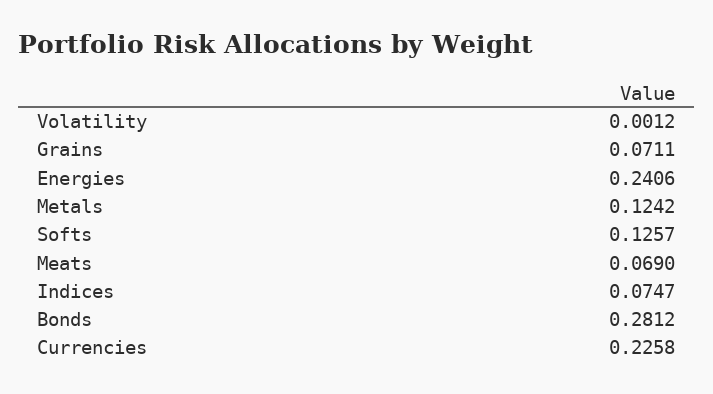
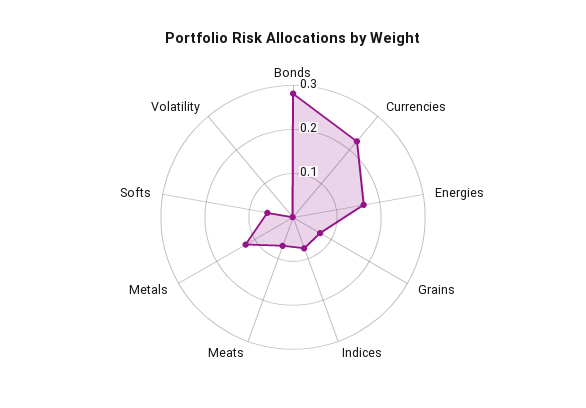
  {
    "Volatility": 0.0012,
    "Grains": 0.0711,
-   "Energies": 0.2406,
+   "Energies": 0.16,
    "Metals": 0.1242,
-   "Softs": 0.1257,
+   "Softs": 0.06,
    "Meats": 0.069,
    "Indices": 0.0747,
    "Bonds": 0.2812,
    "Currencies": 0.2258
  }

